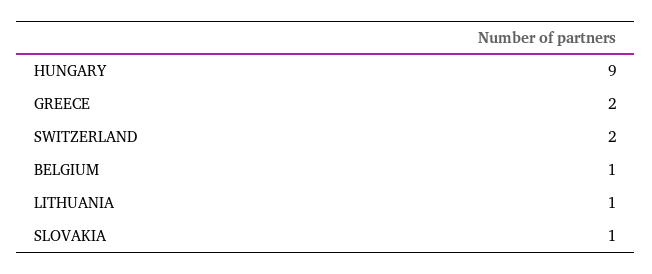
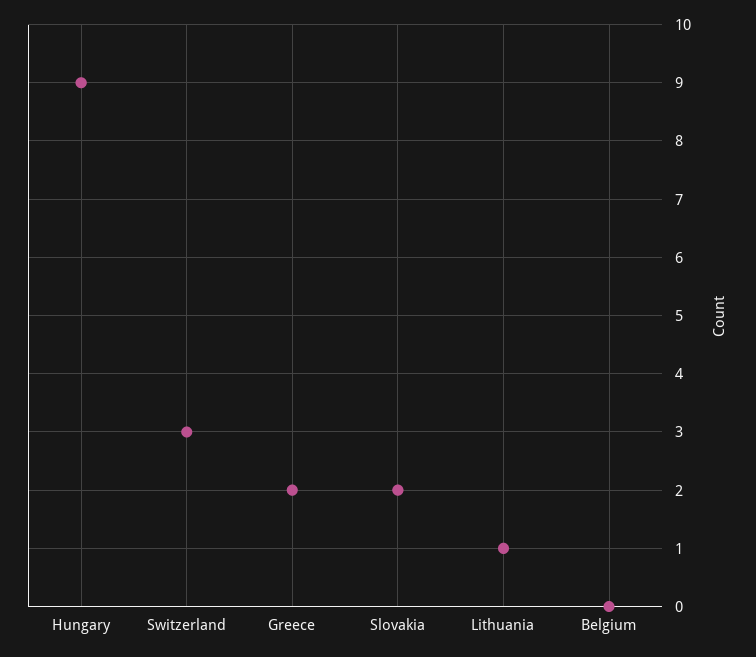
  {
    "HUNGARY": 9,
    "GREECE": 2,
-   "SWITZERLAND": 2,
+   "SWITZERLAND": 3,
-   "BELGIUM": 1,
+   "BELGIUM": 0,
    "LITHUANIA": 1,
-   "SLOVAKIA": 1
+   "SLOVAKIA": 2
  }

